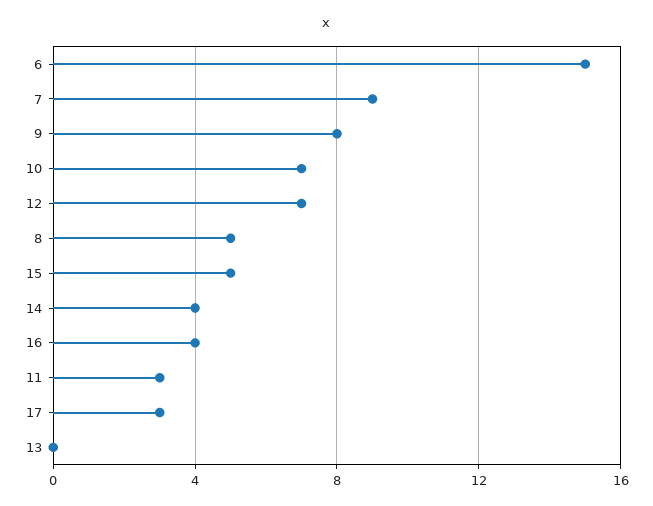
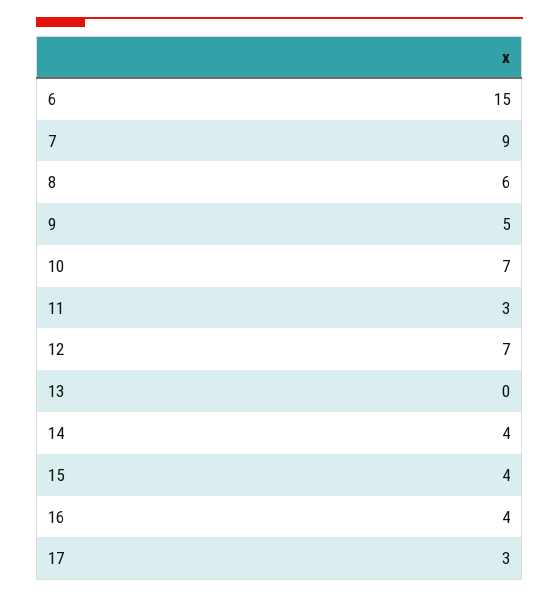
  {
    "6": 15,
    "7": 9,
-   "9": 8,
+   "9": 5,
    "10": 7,
    "12": 7,
-   "8": 5,
+   "8": 6,
-   "15": 5,
+   "15": 4,
    "14": 4,
    "16": 4,
    "11": 3,
    "17": 3,
    "13": 0
  }

